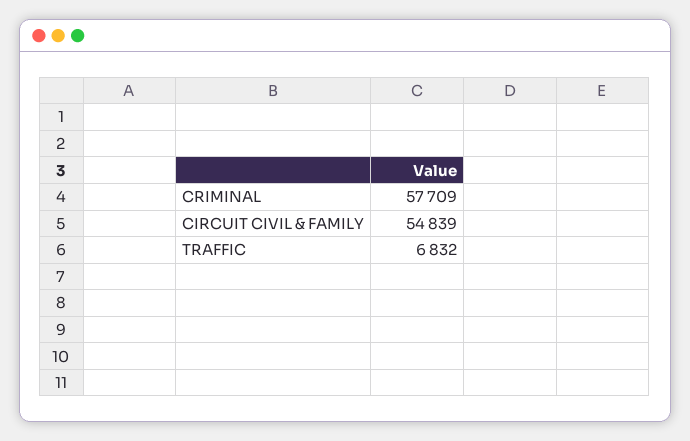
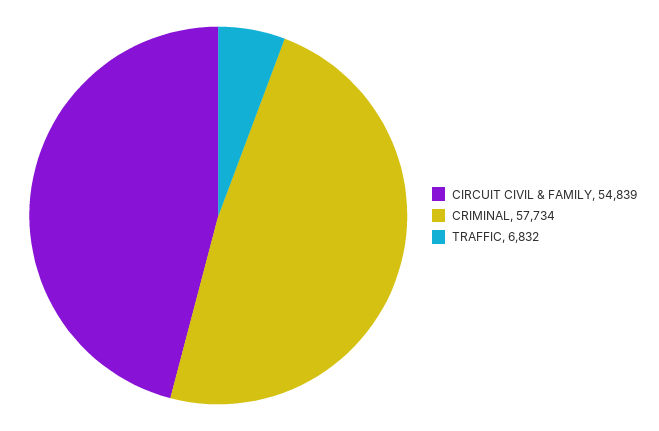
  {
-   "CRIMINAL": 57709,
+   "CRIMINAL": 57734,
    "CIRCUIT CIVIL & FAMILY": 54839,
    "TRAFFIC": 6832
  }

